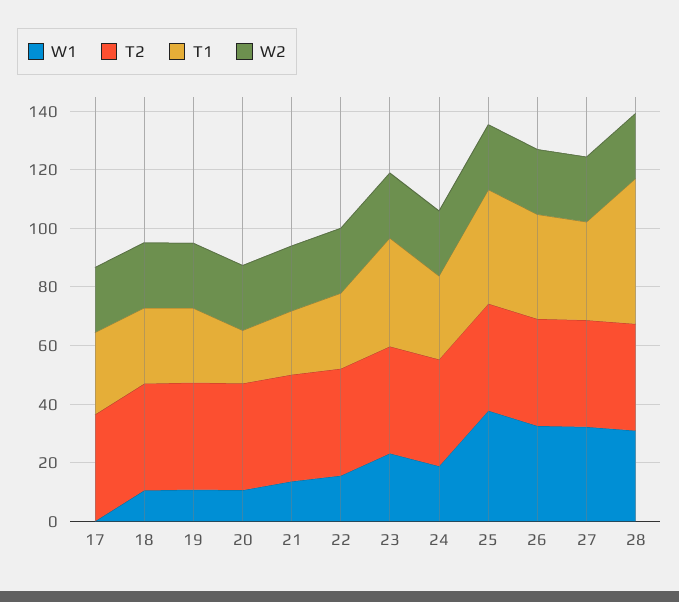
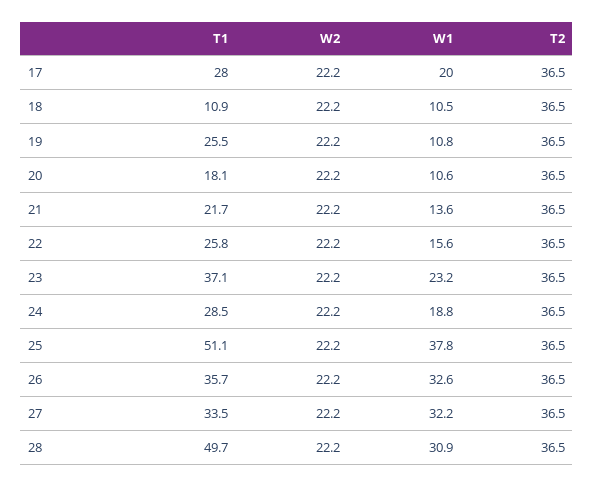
  {
    "W1": {
-     "17": 0,
+     "17": 20,
      "18": 10.5,
      "19": 10.8,
      "20": 10.6,
      "21": 13.6,
      "22": 15.6,
      "23": 23.2,
      "24": 18.8,
      "25": 37.8,
      "26": 32.6,
      "27": 32.2,
      "28": 30.9
    },
    "T2": {
      "17": 36.5,
      "18": 36.5,
      "19": 36.5,
      "20": 36.5,
      "21": 36.5,
      "22": 36.5,
      "23": 36.5,
      "24": 36.5,
      "25": 36.5,
      "26": 36.5,
      "27": 36.5,
      "28": 36.5
    },
    "T1": {
      "17": 28,
-     "18": 25,
+     "18": 10.9,
      "19": 25.5,
      "20": 18.1,
      "21": 21.7,
      "22": 25.8,
      "23": 37.1,
      "24": 28.5,
-     "25": 40,
+     "25": 51.1,
      "26": 35.7,
      "27": 33.5,
      "28": 49.7
    },
    "W2": {
      "17": 22.2,
      "18": 22.2,
      "19": 22.2,
      "20": 22.2,
      "21": 22.2,
      "22": 22.2,
      "23": 22.2,
      "24": 22.2,
      "25": 22.2,
      "26": 22.2,
      "27": 22.2,
      "28": 22.2
    }
  }

